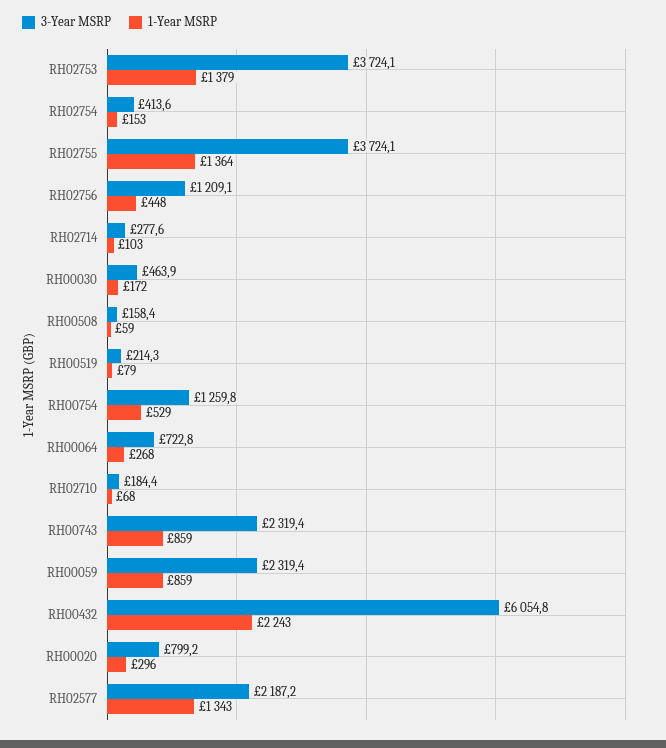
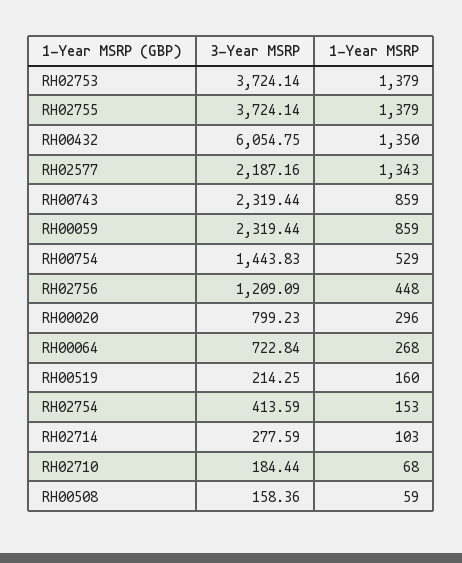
  {
    "3-Year MSRP": {
      "RH02753": 3724.14,
      "RH02754": 413.59,
      "RH02755": 3724.14,
      "RH02756": 1209.09,
      "RH02714": 277.59,
-     "RH00030": 463.9,
      "RH00508": 158.36,
      "RH00519": 214.25,
-     "RH00754": 1259.8,
+     "RH00754": 1443.83,
      "RH00064": 722.84,
      "RH02710": 184.44,
      "RH00743": 2319.44,
      "RH00059": 2319.44,
      "RH00432": 6054.75,
      "RH00020": 799.23,
      "RH02577": 2187.16
    },
    "1-Year MSRP": {
      "RH02753": 1379,
      "RH02754": 153,
-     "RH02755": 1364,
+     "RH02755": 1379,
      "RH02756": 448,
      "RH02714": 103,
-     "RH00030": 172,
      "RH00508": 59,
-     "RH00519": 79,
+     "RH00519": 160,
      "RH00754": 529,
      "RH00064": 268,
      "RH02710": 68,
      "RH00743": 859,
      "RH00059": 859,
-     "RH00432": 2243,
+     "RH00432": 1350,
      "RH00020": 296,
      "RH02577": 1343
    }
  }

